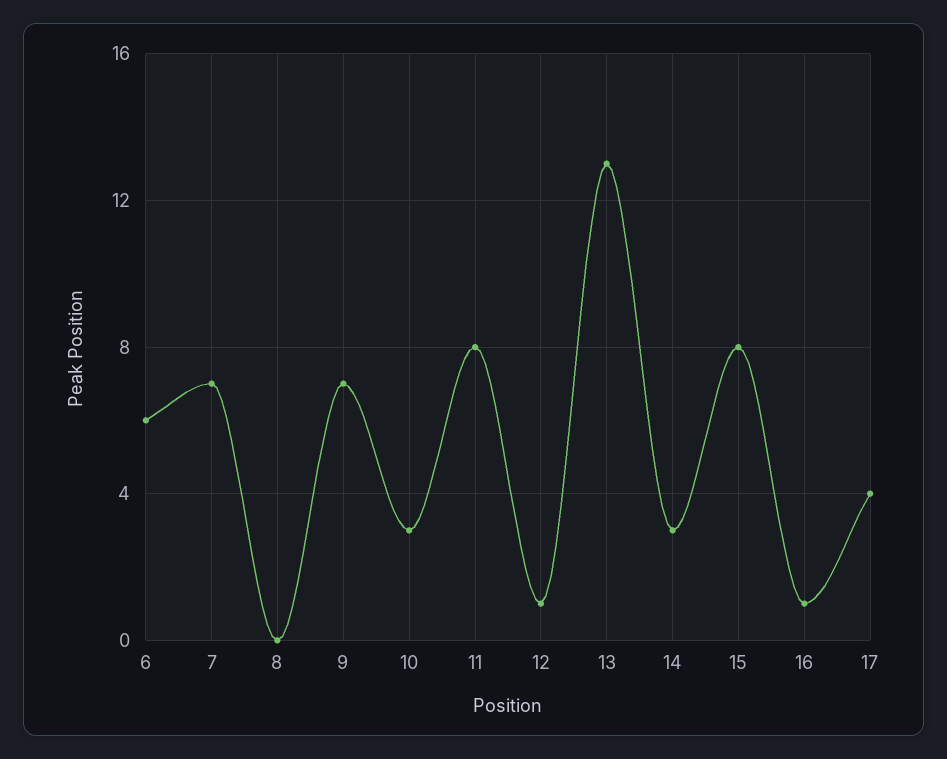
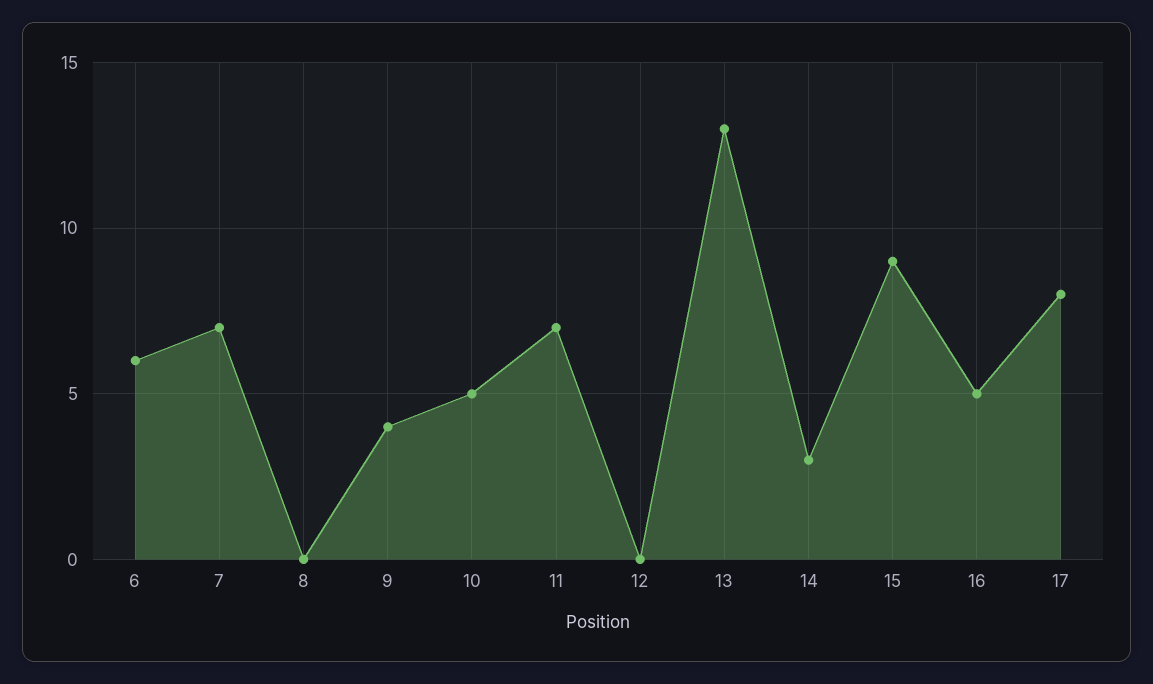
  {
    "6": 6,
    "7": 7,
    "8": 0,
-   "9": 7,
+   "9": 4,
-   "10": 3,
+   "10": 5,
-   "11": 8,
+   "11": 7,
-   "12": 1,
+   "12": 0,
    "13": 13,
    "14": 3,
-   "15": 8,
+   "15": 9,
-   "16": 1,
+   "16": 5,
-   "17": 4
+   "17": 8
  }

